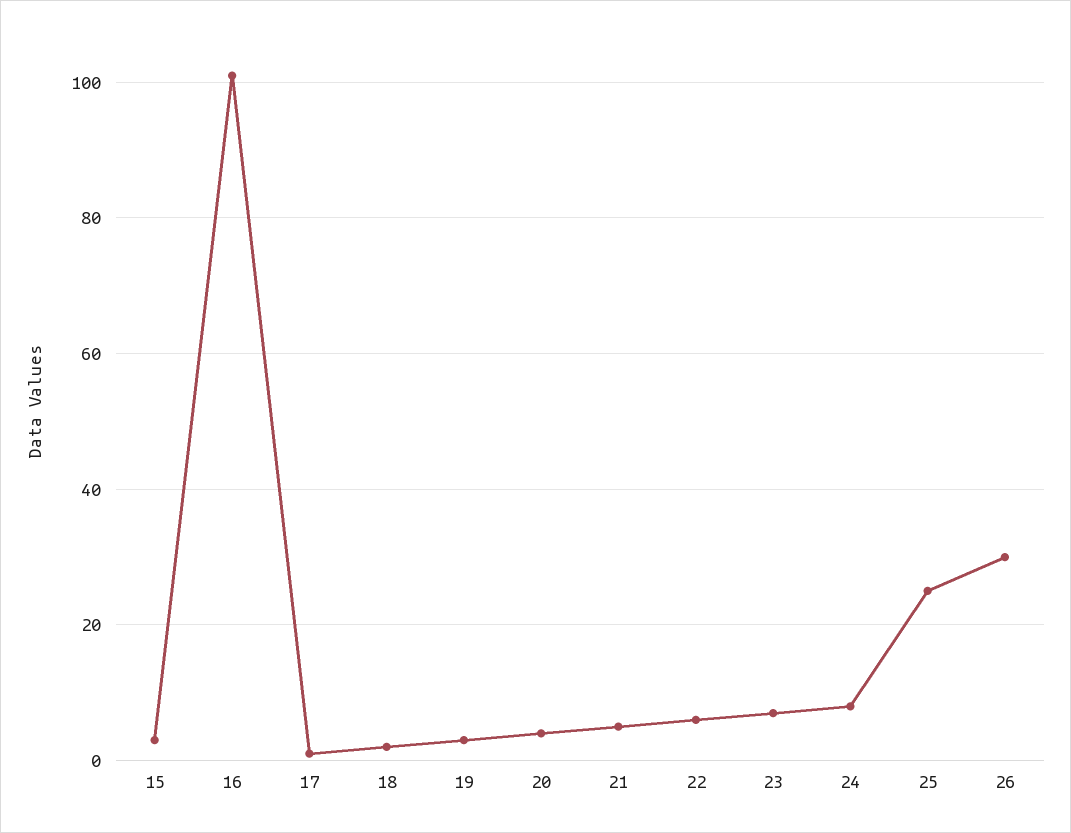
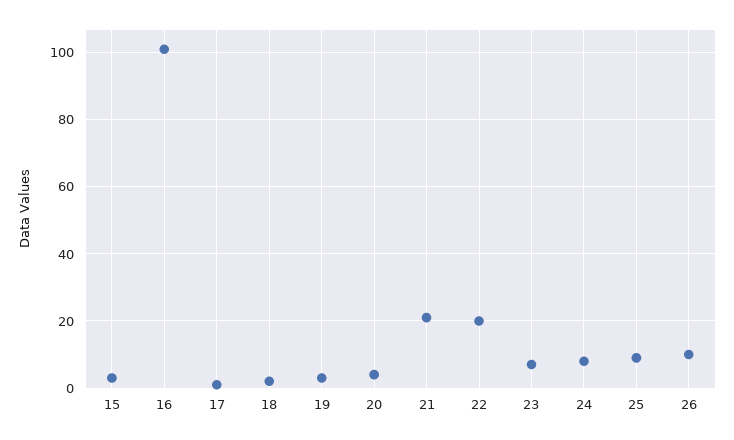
  {
    "15": 5,
    "16": 100,
    "17": 0,
    "18": 0,
    "19": 5,
    "20": 5,
-   "21": 5,
+   "21": 20,
-   "22": 5,
+   "22": 20,
    "23": 5,
    "24": 10,
-   "25": 25,
+   "25": 10,
-   "26": 30
+   "26": 10
  }

